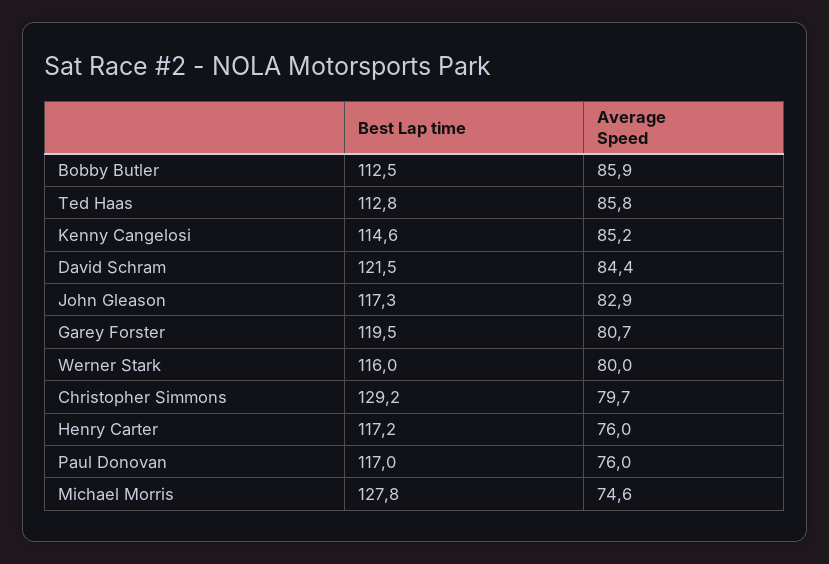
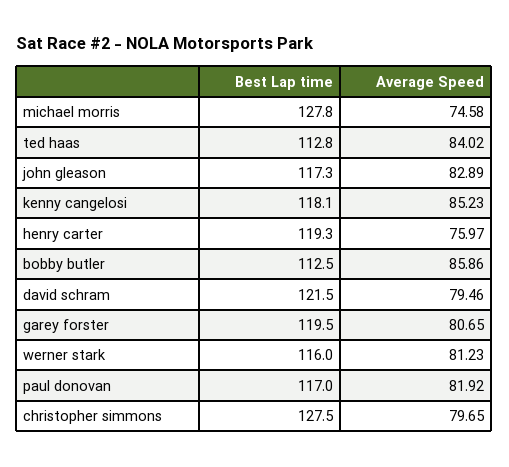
  {
    "Best Lap time": {
      "Bobby Butler": 112.5,
      "Ted Haas": 112.8,
-     "Kenny Cangelosi": 114.6,
+     "Kenny Cangelosi": 118.1,
      "David Schram": 121.5,
      "John Gleason": 117.3,
      "Garey Forster": 119.5,
      "Werner Stark": 116,
-     "Christopher Simmons": 129.2,
+     "Christopher Simmons": 127.5,
-     "Henry Carter": 117.2,
+     "Henry Carter": 119.3,
      "Paul Donovan": 117,
      "Michael Morris": 127.8
    },
    "Average Speed": {
      "Bobby Butler": 85.86,
-     "Ted Haas": 85.8,
+     "Ted Haas": 84.02,
      "Kenny Cangelosi": 85.23,
-     "David Schram": 84.4,
+     "David Schram": 79.46,
      "John Gleason": 82.89,
      "Garey Forster": 80.65,
-     "Werner Stark": 80,
+     "Werner Stark": 81.23,
      "Christopher Simmons": 79.65,
      "Henry Carter": 75.97,
-     "Paul Donovan": 76,
+     "Paul Donovan": 81.92,
      "Michael Morris": 74.58
    }
  }

